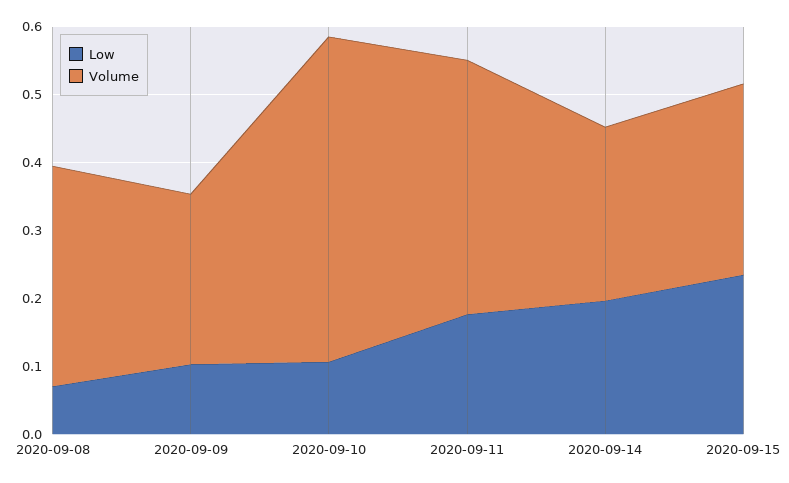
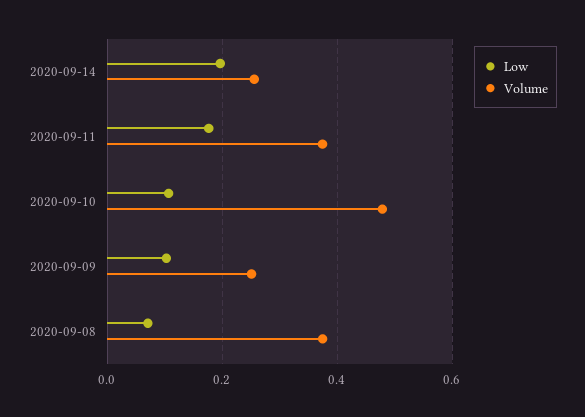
  {
    "Low": {
      "2020-09-08": 0.08,
      "2020-09-09": 0.1,
      "2020-09-10": 0.1,
      "2020-09-11": 0.18,
-     "2020-09-14": 0.2,
+     "2020-09-14": 0.2
-     "2020-09-15": 0.24
    },
    "Volume": {
-     "2020-09-08": 0.32,
+     "2020-09-08": 0.38,
      "2020-09-09": 0.26,
      "2020-09-10": 0.48,
      "2020-09-11": 0.38,
-     "2020-09-14": 0.26,
+     "2020-09-14": 0.26
-     "2020-09-15": 0.28
    }
  }

